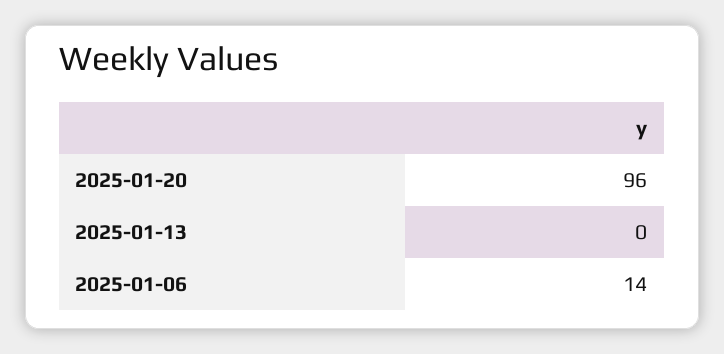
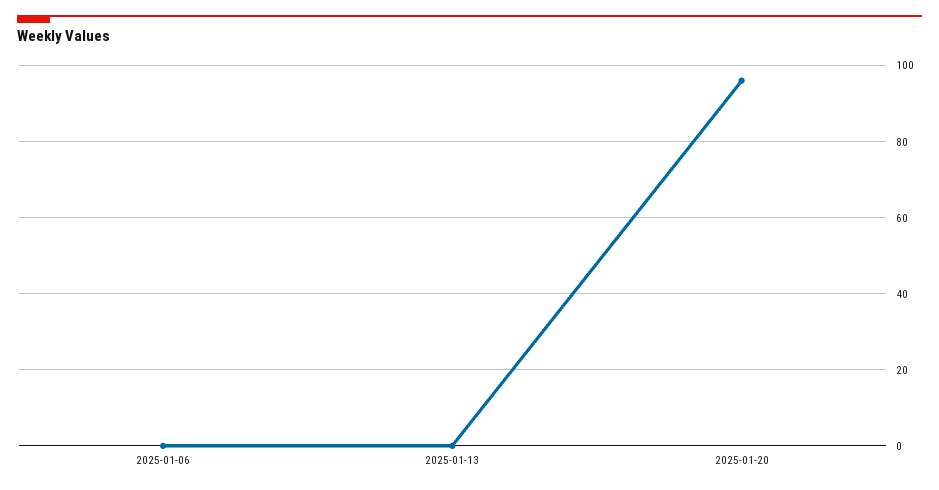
  {
    "2025-01-20": 96,
    "2025-01-13": 0,
-   "2025-01-06": 14
+   "2025-01-06": 0
  }

